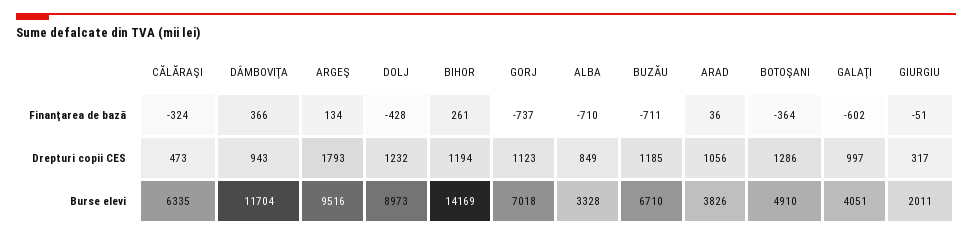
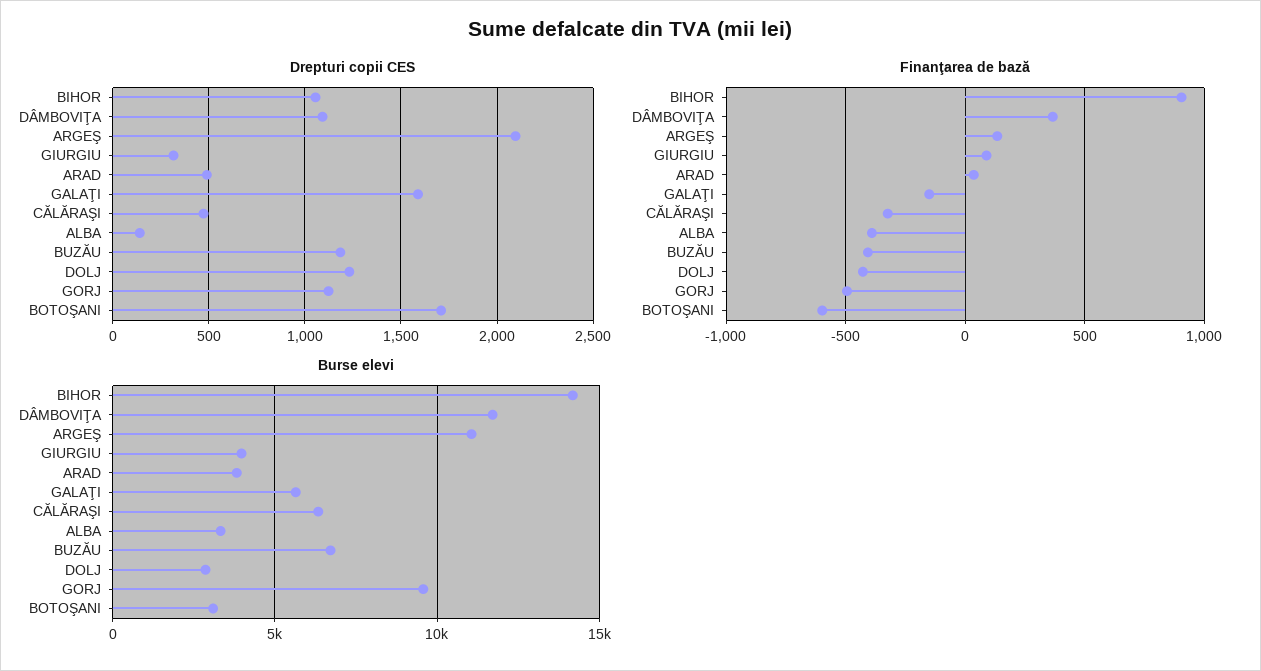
  {
    "Finanţarea de bază": {
      "CĂLĂRAŞI": -324,
      "DÂMBOVIŢA": 366,
      "ARGEŞ": 134,
      "DOLJ": -428,
-     "BIHOR": 261,
+     "BIHOR": 900,
-     "GORJ": -737,
+     "GORJ": -500,
-     "ALBA": -710,
+     "ALBA": -400,
-     "BUZĂU": -711,
+     "BUZĂU": -400,
      "ARAD": 36,
-     "BOTOŞANI": -364,
+     "BOTOŞANI": -600,
-     "GALAŢI": -602,
+     "GALAŢI": -150,
-     "GIURGIU": -51
+     "GIURGIU": 100
    },
    "Drepturi copii CES": {
      "CĂLĂRAŞI": 473,
-     "DÂMBOVIŢA": 943,
+     "DÂMBOVIŢA": 1100,
-     "ARGEŞ": 1793,
+     "ARGEŞ": 2100,
      "DOLJ": 1232,
-     "BIHOR": 1194,
+     "BIHOR": 1050,
      "GORJ": 1123,
-     "ALBA": 849,
+     "ALBA": 150,
      "BUZĂU": 1185,
-     "ARAD": 1056,
+     "ARAD": 500,
-     "BOTOŞANI": 1286,
+     "BOTOŞANI": 1700,
-     "GALAŢI": 997,
+     "GALAŢI": 1600,
      "GIURGIU": 317
    },
    "Burse elevi": {
      "CĂLĂRAŞI": 6335,
      "DÂMBOVIŢA": 11704,
-     "ARGEŞ": 9516,
+     "ARGEŞ": 11000,
-     "DOLJ": 8973,
+     "DOLJ": 3000,
      "BIHOR": 14169,
-     "GORJ": 7018,
+     "GORJ": 9500,
      "ALBA": 3328,
      "BUZĂU": 6710,
      "ARAD": 3826,
-     "BOTOŞANI": 4910,
+     "BOTOŞANI": 3000,
-     "GALAŢI": 4051,
+     "GALAŢI": 5500,
-     "GIURGIU": 2011
+     "GIURGIU": 4000
    }
  }

